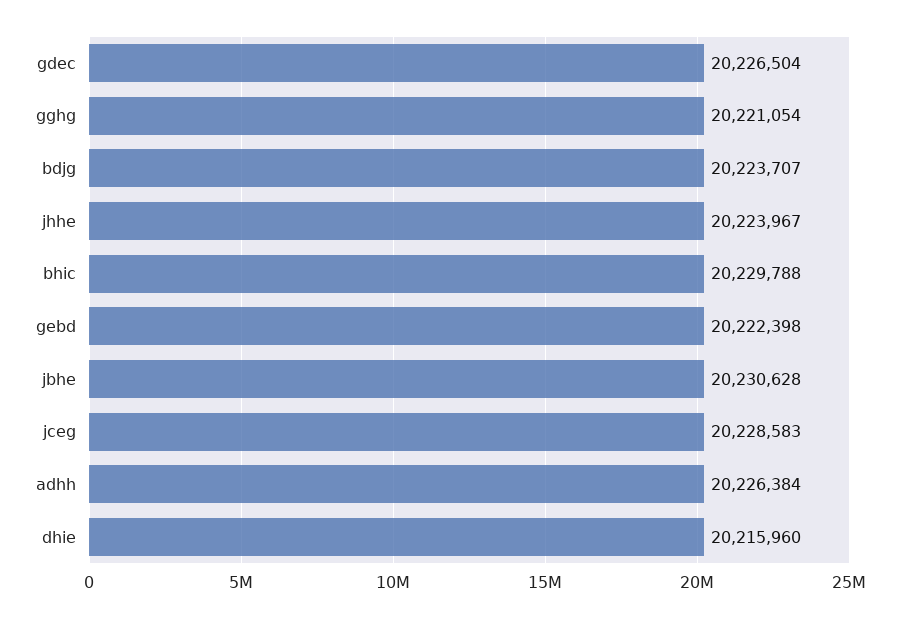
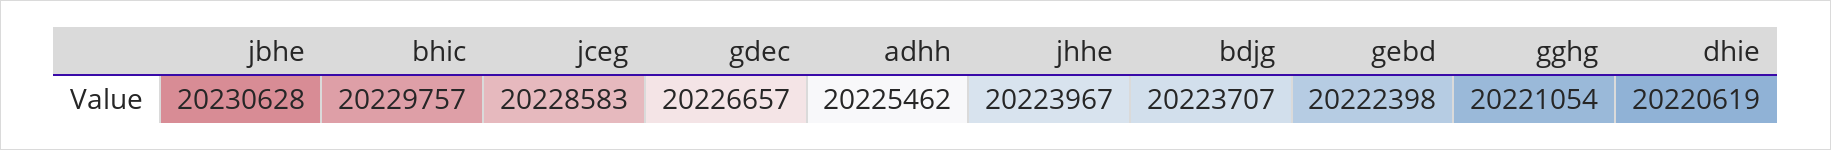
  {
-   "gdec": 20226504,
+   "gdec": 20226657,
    "gghg": 20221054,
    "bdjg": 20223707,
    "jhhe": 20223967,
-   "bhic": 20229788,
+   "bhic": 20229757,
    "gebd": 20222398,
    "jbhe": 20230628,
    "jceg": 20228583,
-   "adhh": 20226384,
+   "adhh": 20225462,
-   "dhie": 20215960
+   "dhie": 20220619
  }

